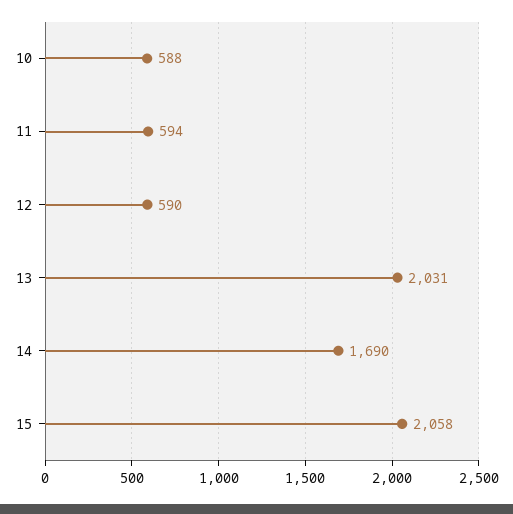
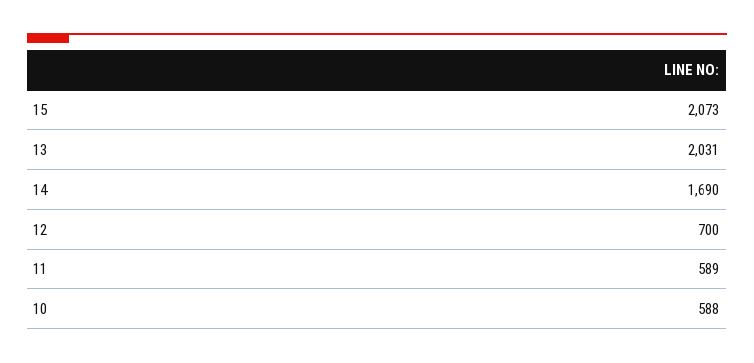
  {
    "10": 588,
-   "11": 594,
+   "11": 589,
-   "12": 590,
+   "12": 700,
    "13": 2031,
    "14": 1690,
-   "15": 2058
+   "15": 2073
  }

